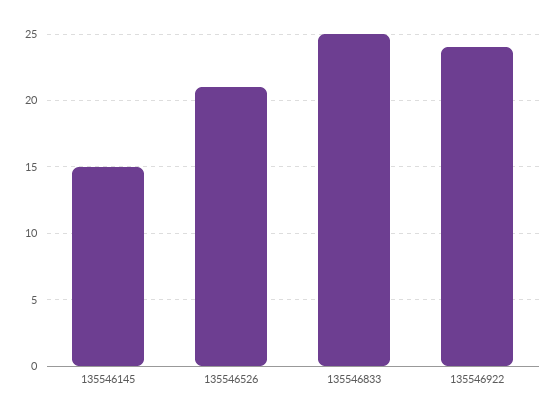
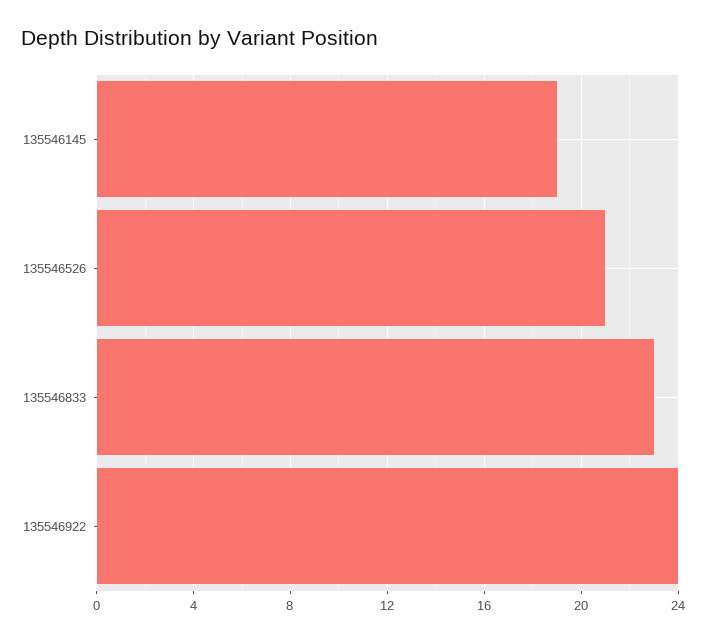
  {
-   "135546145": 15,
+   "135546145": 19,
    "135546526": 21,
-   "135546833": 25,
+   "135546833": 23,
    "135546922": 24
  }

